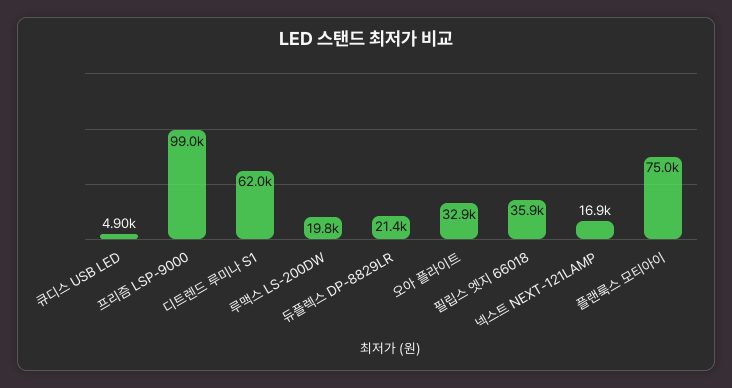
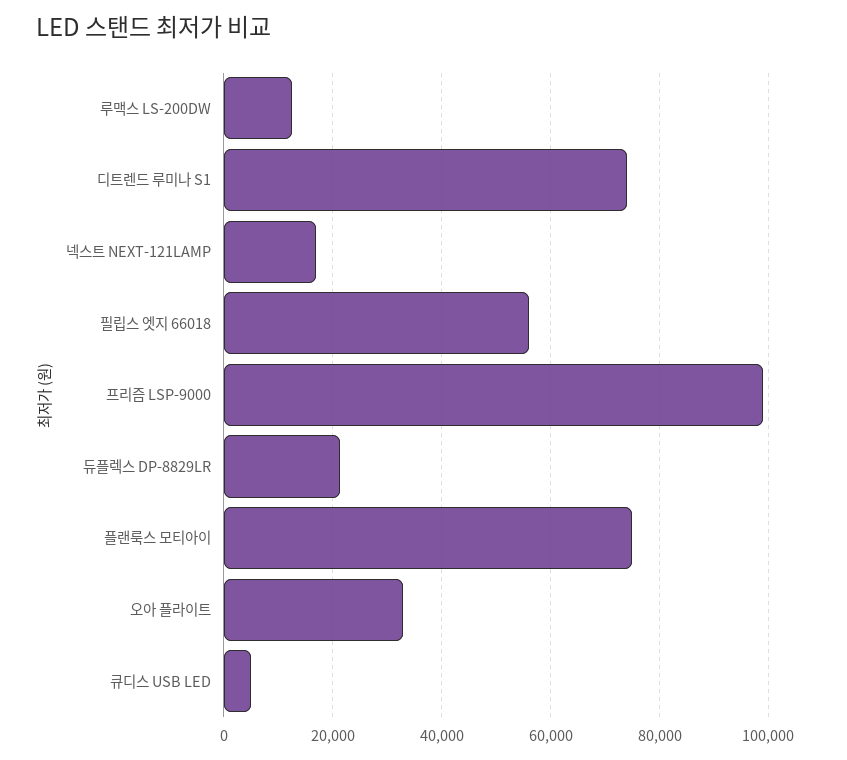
  {
    "큐디스 USB LED": 4900,
    "프리즘 LSP-9000": 99000,
-   "디트렌드 루미나 S1": 62000,
+   "디트렌드 루미나 S1": 74000,
-   "루맥스 LS-200DW": 19800,
+   "루맥스 LS-200DW": 12000,
    "듀플렉스 DP-8829LR": 21400,
    "오아 플라이트": 32900,
-   "필립스 엣지 66018": 35900,
+   "필립스 엣지 66018": 56000,
    "넥스트 NEXT-121LAMP": 16900,
    "플랜룩스 모티아이": 75000
  }

